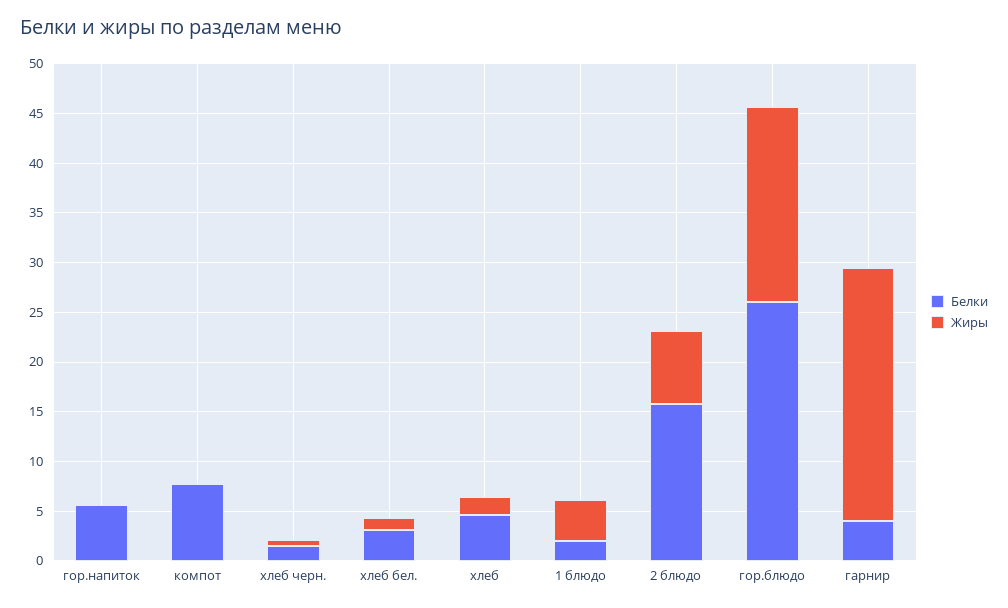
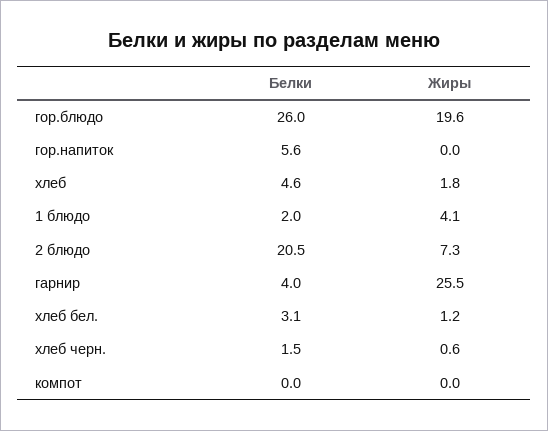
  {
    "Белки": {
      "гор.напиток": 5.6,
-     "компот": 8,
+     "компот": 0,
      "хлеб черн.": 1.5,
      "хлеб бел.": 3.1,
      "хлеб": 4.6,
      "1 блюдо": 2,
-     "2 блюдо": 16,
+     "2 блюдо": 20.5,
      "гор.блюдо": 26,
      "гарнир": 4
    },
    "Жиры": {
      "гор.напиток": 0,
      "компот": 0,
      "хлеб черн.": 0.6,
      "хлеб бел.": 1.2,
      "хлеб": 1.8,
      "1 блюдо": 4.1,
      "2 блюдо": 7.3,
      "гор.блюдо": 19.6,
      "гарнир": 25.5
    }
  }

